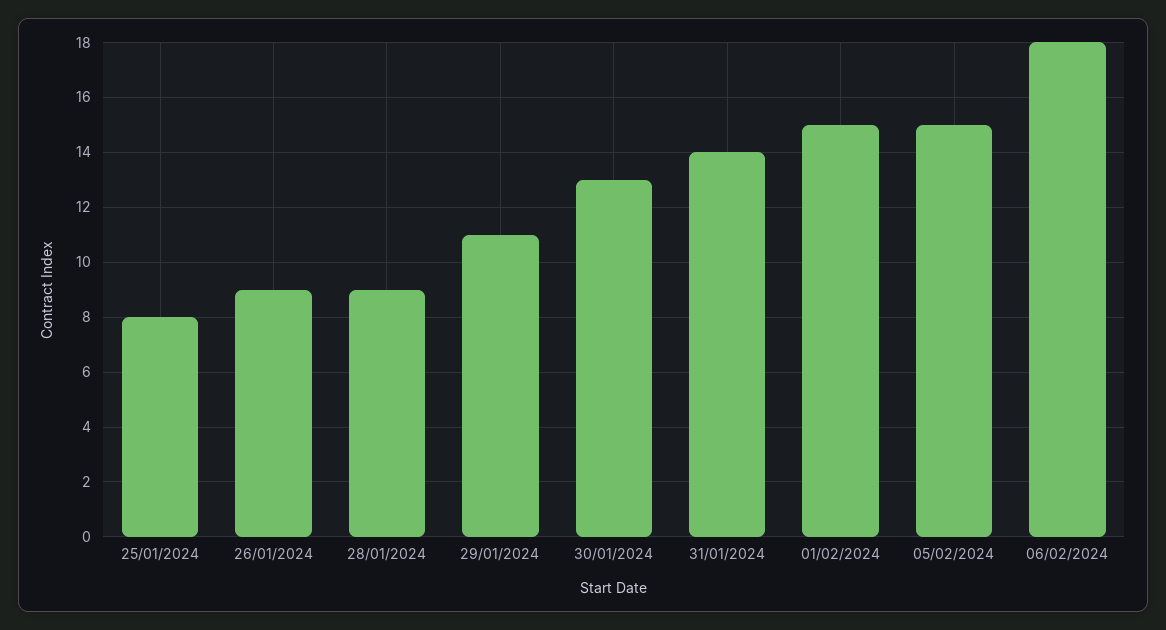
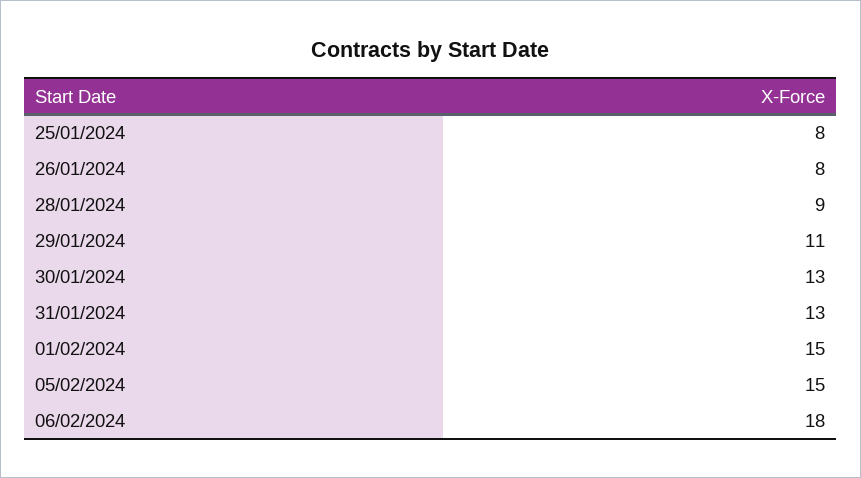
  {
    "25/01/2024": 8,
-   "26/01/2024": 9,
+   "26/01/2024": 8,
    "28/01/2024": 9,
    "29/01/2024": 11,
    "30/01/2024": 13,
-   "31/01/2024": 14,
+   "31/01/2024": 13,
    "01/02/2024": 15,
    "05/02/2024": 15,
    "06/02/2024": 18
  }

